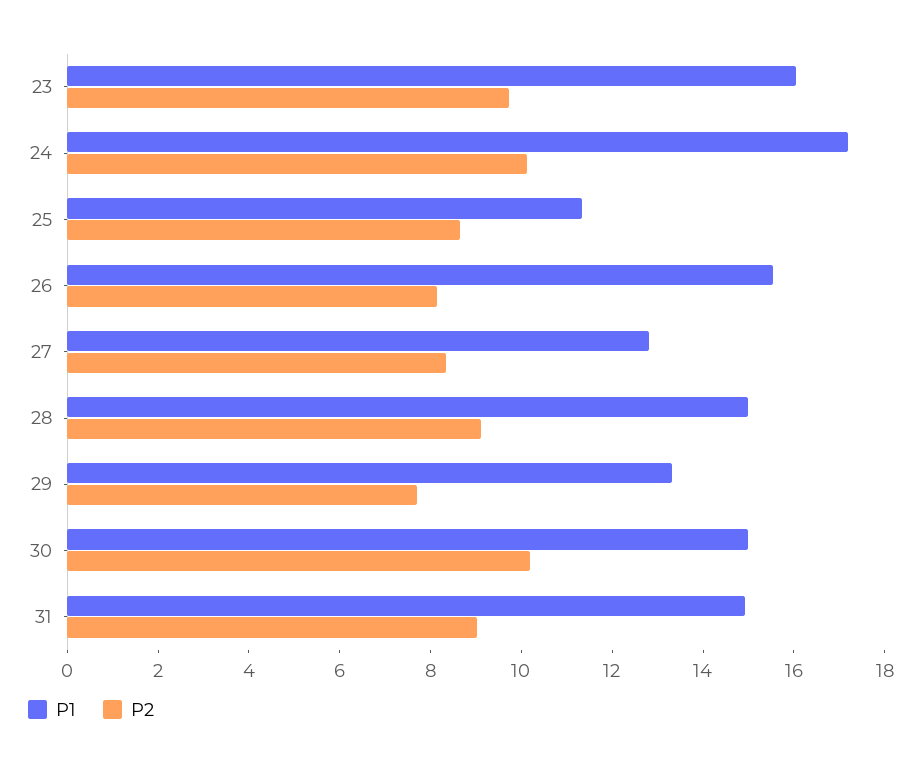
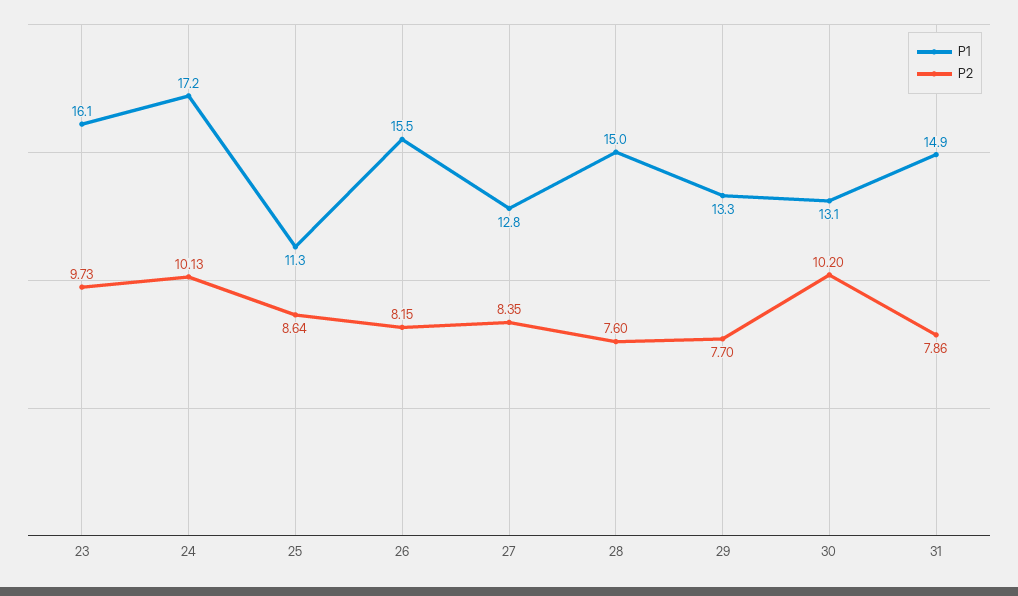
  {
    "P1": {
      "23": 16.1,
      "24": 17.2,
      "25": 11.3,
      "26": 15.5,
      "27": 12.8,
      "28": 15,
      "29": 13.3,
-     "30": 15,
+     "30": 13.1,
      "31": 14.9
    },
    "P2": {
      "23": 9.73,
      "24": 10.13,
      "25": 8.64,
      "26": 8.15,
      "27": 8.35,
-     "28": 9,
+     "28": 7.6,
      "29": 7.7,
      "30": 10.2,
-     "31": 9
+     "31": 7.86
    }
  }

